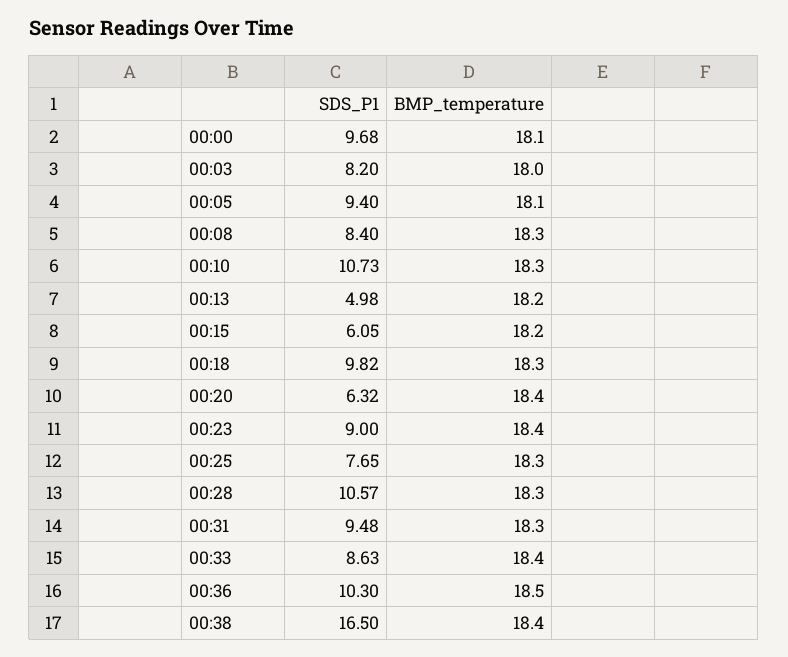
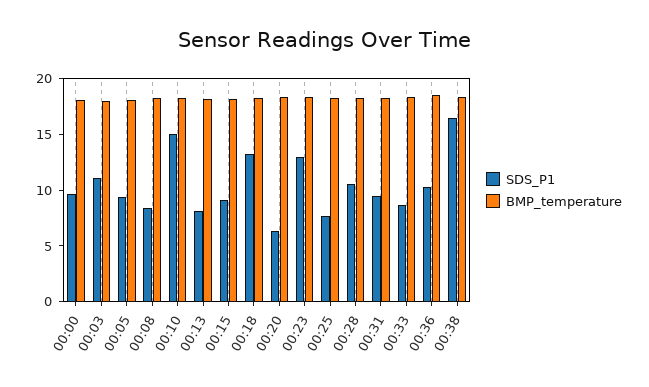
  {
    "SDS_P1": {
      "00:00": 9.68,
-     "00:03": 8.2,
+     "00:03": 11,
      "00:05": 9.4,
      "00:08": 8.4,
-     "00:10": 10.73,
+     "00:10": 15,
-     "00:13": 4.98,
+     "00:13": 8,
-     "00:15": 6.05,
+     "00:15": 9,
-     "00:18": 9.82,
+     "00:18": 13,
      "00:20": 6.32,
-     "00:23": 9,
+     "00:23": 13,
      "00:25": 7.65,
      "00:28": 10.57,
      "00:31": 9.48,
      "00:33": 8.63,
      "00:36": 10.3,
      "00:38": 16.5
    },
    "BMP_temperature": {
      "00:00": 18.1,
      "00:03": 18,
      "00:05": 18.1,
      "00:08": 18.3,
      "00:10": 18.3,
      "00:13": 18.2,
      "00:15": 18.2,
      "00:18": 18.3,
      "00:20": 18.4,
      "00:23": 18.4,
      "00:25": 18.3,
      "00:28": 18.3,
      "00:31": 18.3,
      "00:33": 18.4,
      "00:36": 18.5,
      "00:38": 18.4
    }
  }

